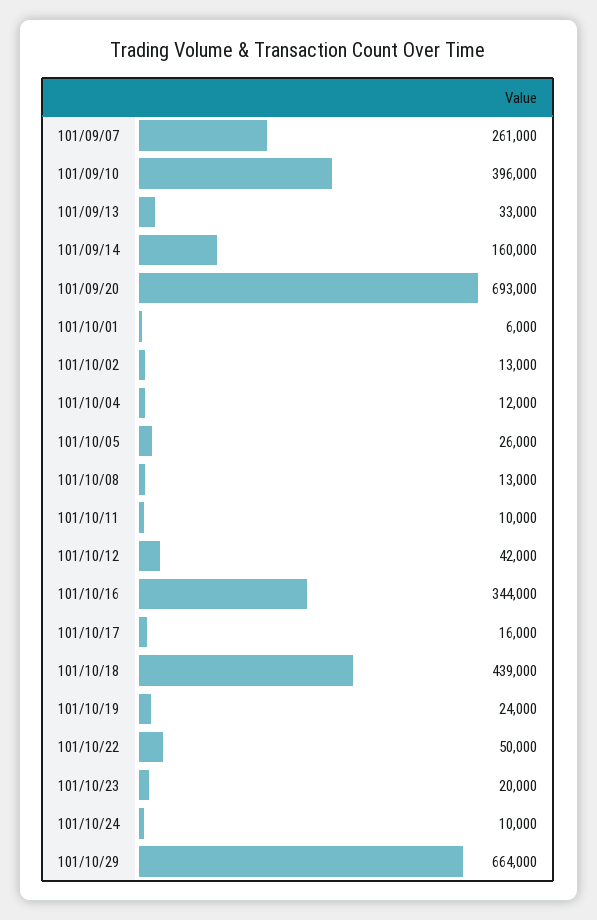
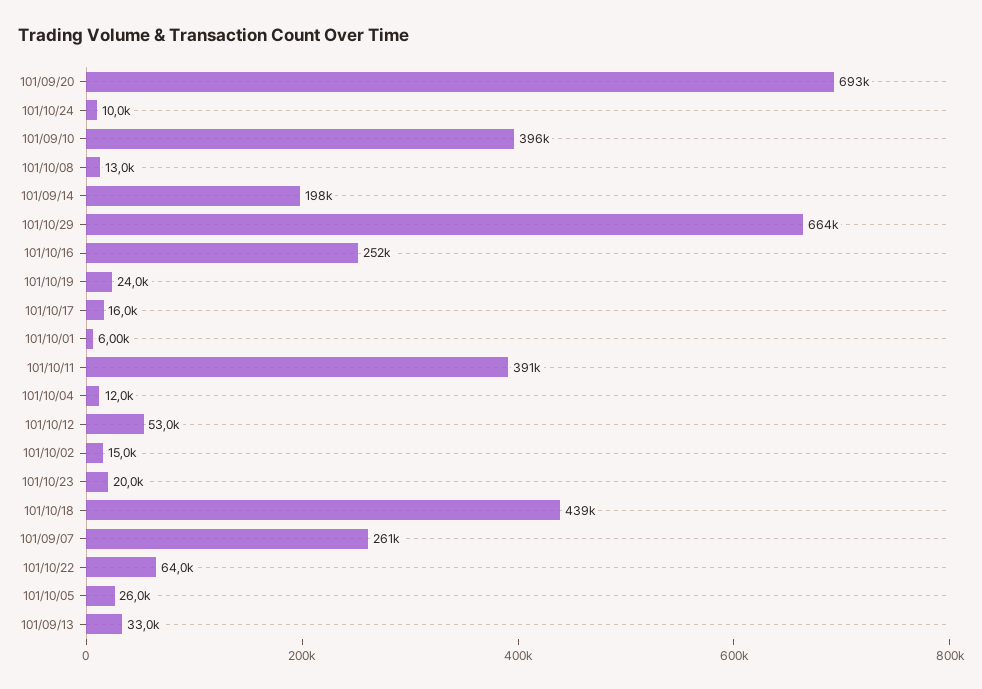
  {
    "101/09/07": 261000,
    "101/09/10": 396000,
    "101/09/13": 33000,
-   "101/09/14": 160000,
+   "101/09/14": 198000,
    "101/09/20": 693000,
    "101/10/01": 6000,
-   "101/10/02": 13000,
+   "101/10/02": 15000,
    "101/10/04": 12000,
    "101/10/05": 26000,
    "101/10/08": 13000,
-   "101/10/11": 10000,
+   "101/10/11": 391000,
-   "101/10/12": 42000,
+   "101/10/12": 53000,
-   "101/10/16": 344000,
+   "101/10/16": 252000,
    "101/10/17": 16000,
    "101/10/18": 439000,
    "101/10/19": 24000,
-   "101/10/22": 50000,
+   "101/10/22": 64000,
    "101/10/23": 20000,
    "101/10/24": 10000,
    "101/10/29": 664000
  }

